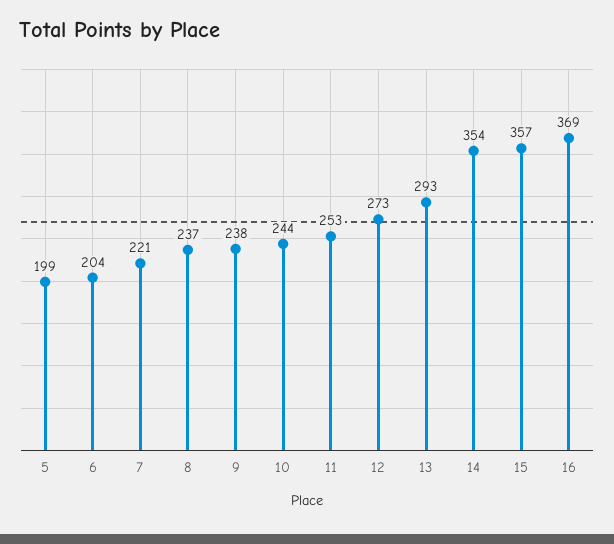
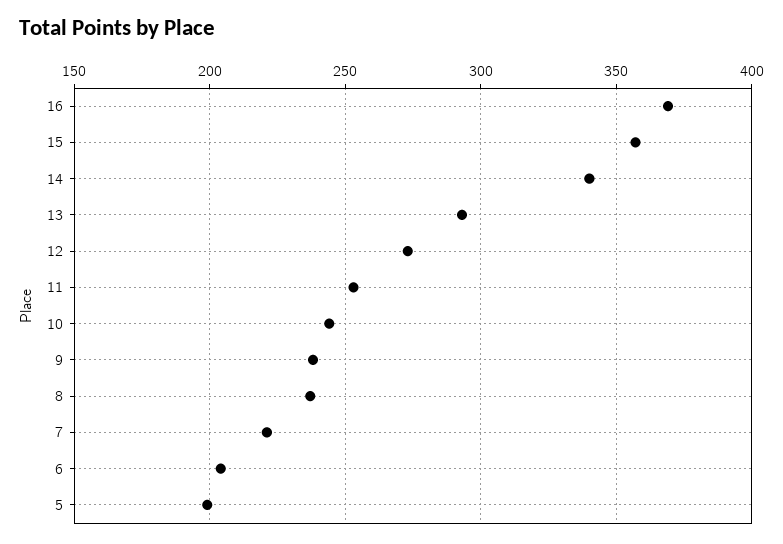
  {
    "5": 199,
    "6": 204,
    "7": 221,
    "8": 237,
    "9": 238,
    "10": 244,
    "11": 253,
    "12": 273,
    "13": 293,
-   "14": 354,
+   "14": 340,
    "15": 357,
    "16": 369
  }

